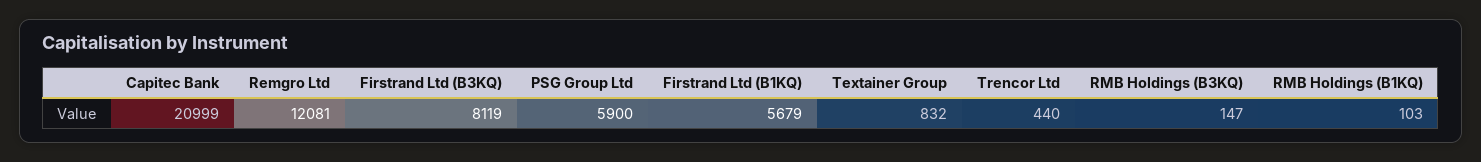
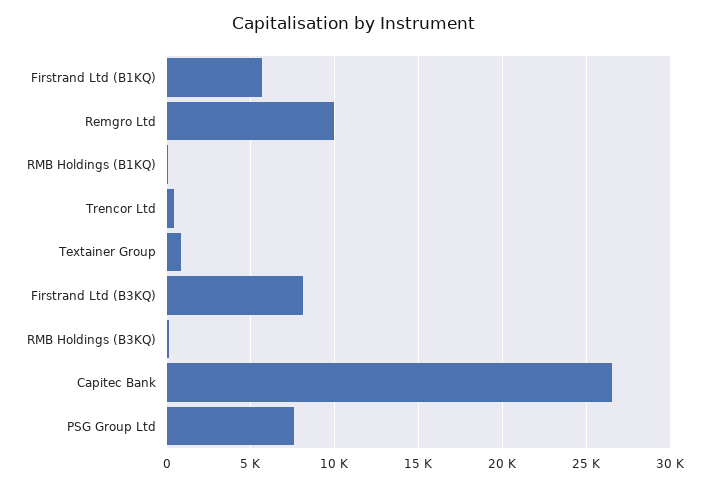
  {
-   "Capitec Bank": 20999,
+   "Capitec Bank": 26500,
-   "Remgro Ltd": 12081,
+   "Remgro Ltd": 10000,
    "Firstrand Ltd (B3KQ)": 8119,
-   "PSG Group Ltd": 5900,
+   "PSG Group Ltd": 7500,
    "Firstrand Ltd (B1KQ)": 5679,
    "Textainer Group": 832,
    "Trencor Ltd": 440,
    "RMB Holdings (B3KQ)": 147,
    "RMB Holdings (B1KQ)": 103
  }

